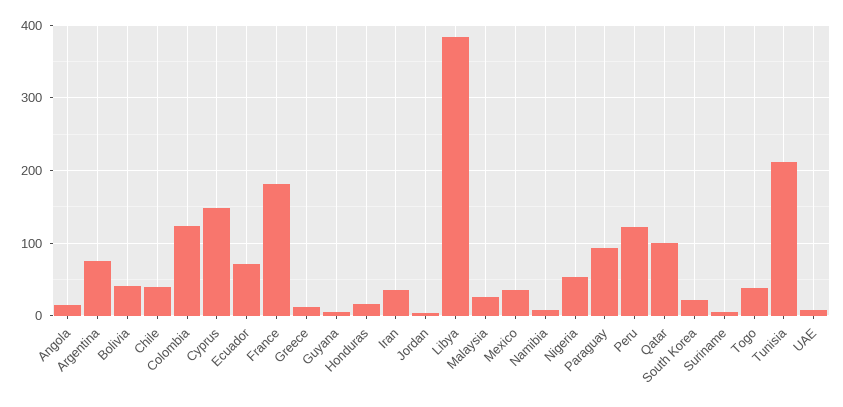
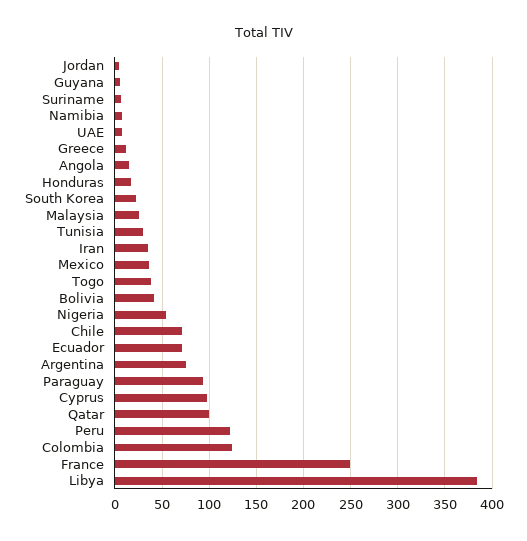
  {
    "Angola": 20,
    "Argentina": 80,
    "Bolivia": 40,
-   "Chile": 40,
+   "Chile": 70,
    "Colombia": 120,
-   "Cyprus": 150,
+   "Cyprus": 100,
    "Ecuador": 70,
-   "France": 180,
+   "France": 250,
    "Greece": 10,
    "Guyana": 10,
    "Honduras": 20,
    "Iran": 40,
    "Jordan": 0,
    "Libya": 380,
    "Malaysia": 30,
    "Mexico": 40,
    "Namibia": 10,
    "Nigeria": 50,
    "Paraguay": 90,
    "Peru": 120,
    "Qatar": 100,
    "South Korea": 20,
    "Suriname": 10,
    "Togo": 40,
-   "Tunisia": 210,
+   "Tunisia": 30,
    "UAE": 10
  }

